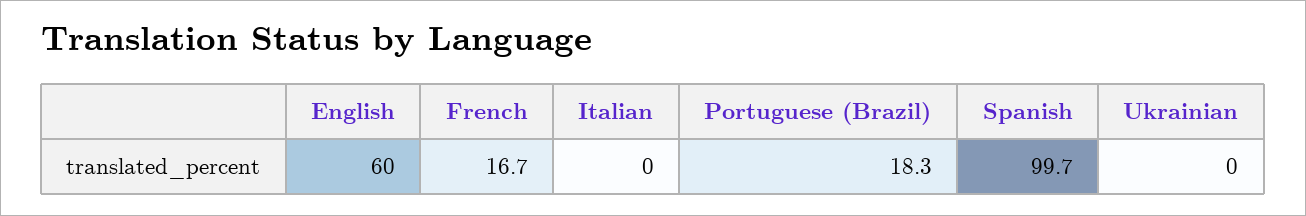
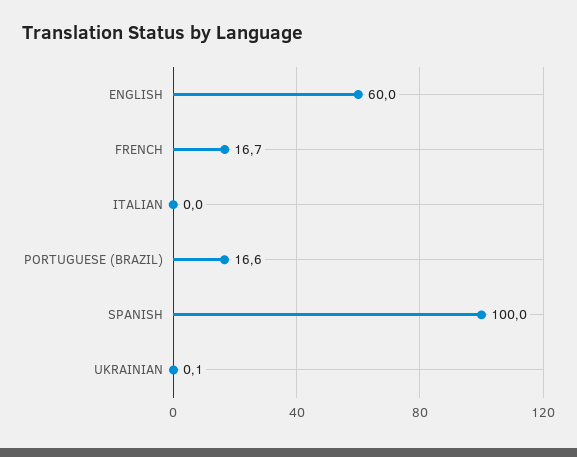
  {
    "English": 60,
    "French": 16.7,
    "Italian": 0,
-   "Portuguese (Brazil)": 18.3,
+   "Portuguese (Brazil)": 16.6,
-   "Spanish": 99.7,
+   "Spanish": 100,
-   "Ukrainian": 0
+   "Ukrainian": 0.1
  }

